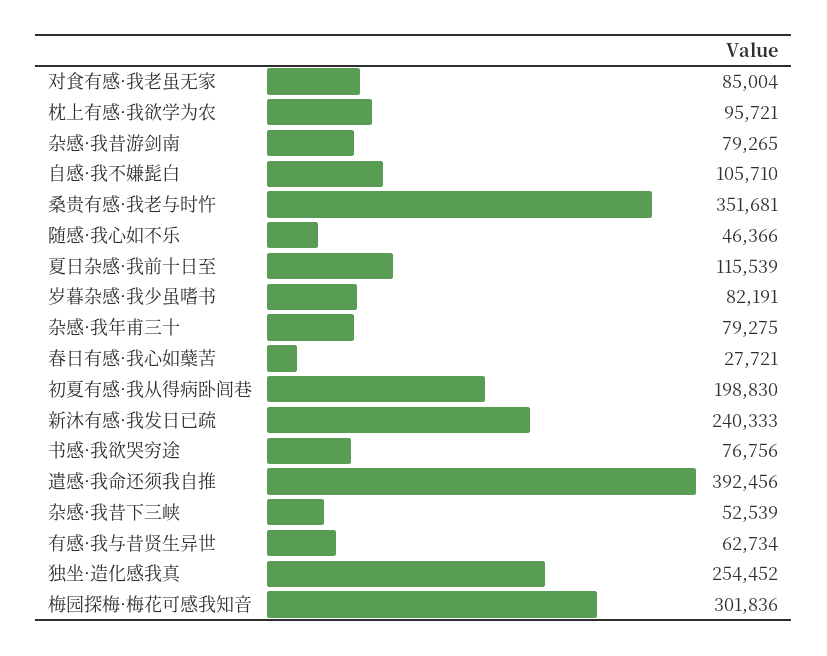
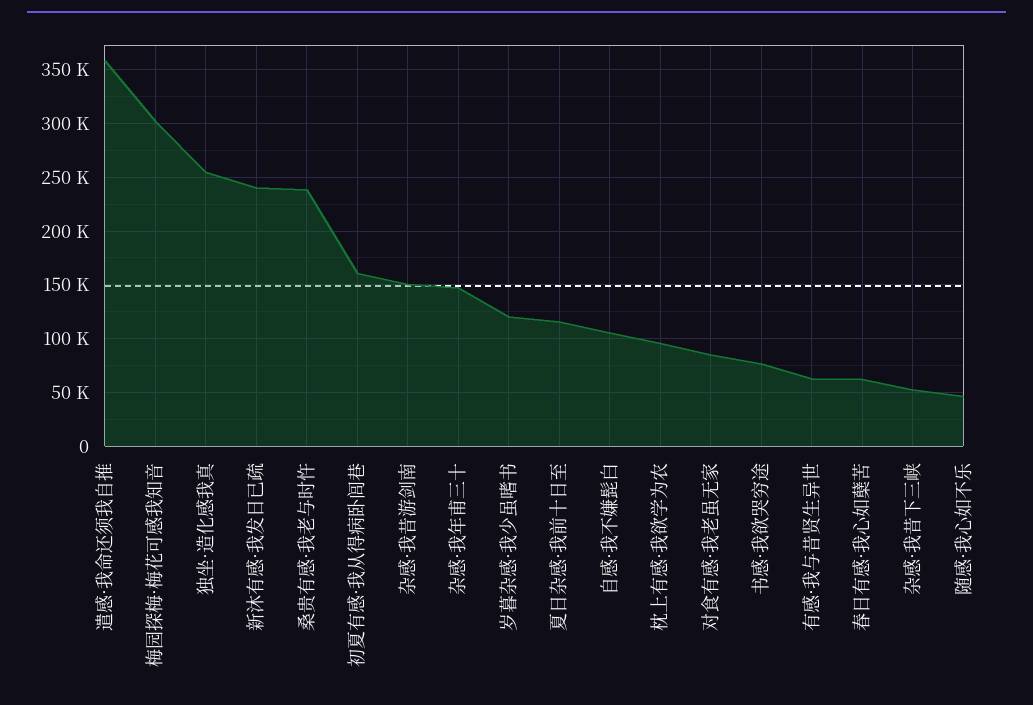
  {
    "对食有感·我老虽无家": 85004,
    "枕上有感·我欲学为农": 95721,
-   "杂感·我昔游剑南": 79265,
+   "杂感·我昔游剑南": 150000,
    "自感·我不嫌髭白": 105710,
-   "桑贵有感·我老与时忤": 351681,
+   "桑贵有感·我老与时忤": 240000,
    "随感·我心如不乐": 46366,
    "夏日杂感·我前十日至": 115539,
-   "岁暮杂感·我少虽嗜书": 82191,
+   "岁暮杂感·我少虽嗜书": 120000,
-   "杂感·我年甫三十": 79275,
+   "杂感·我年甫三十": 150000,
-   "春日有感·我心如蘖苦": 27721,
+   "春日有感·我心如蘖苦": 60000,
-   "初夏有感·我从得病卧闾巷": 198830,
+   "初夏有感·我从得病卧闾巷": 160000,
    "新沐有感·我发日已疏": 240333,
    "书感·我欲哭穷途": 76756,
-   "遣感·我命还须我自推": 392456,
+   "遣感·我命还须我自推": 360000,
    "杂感·我昔下三峡": 52539,
    "有感·我与昔贤生异世": 62734,
    "独坐·造化感我真": 254452,
    "梅园探梅·梅花可感我知音": 301836
  }

